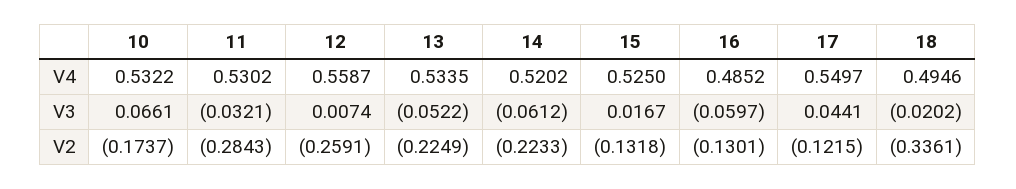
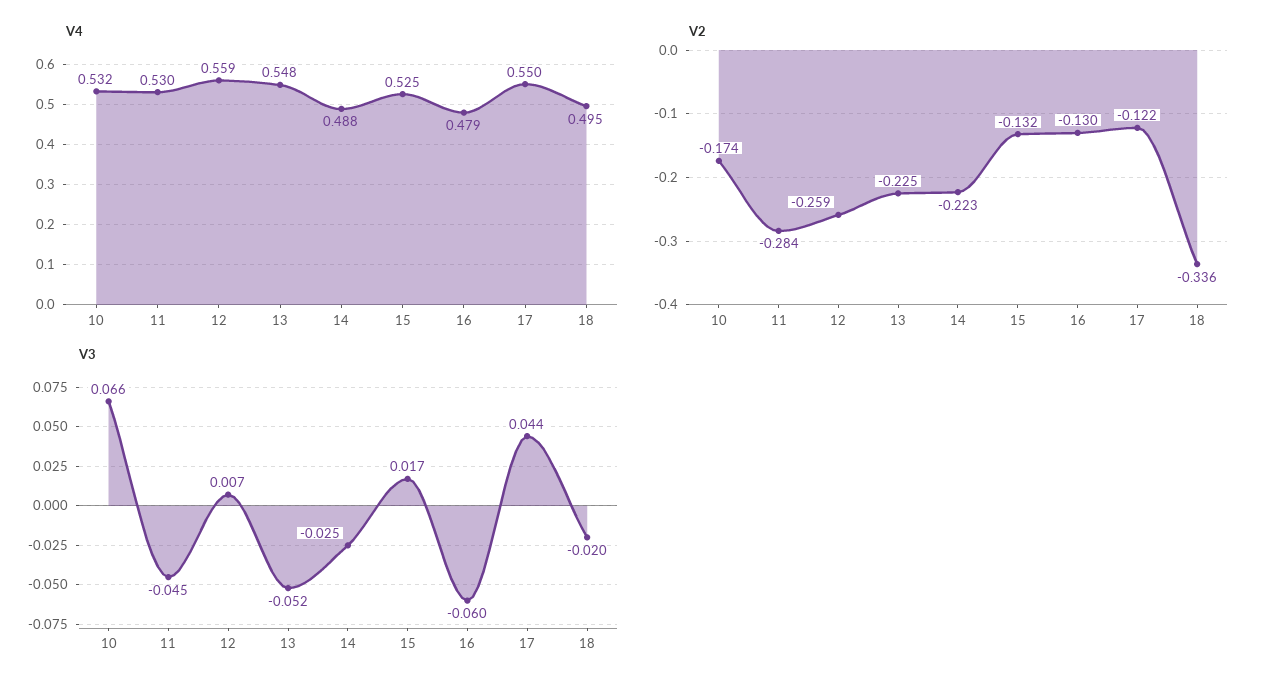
  {
    "V4": {
      "10": 0.5322,
      "11": 0.5302,
      "12": 0.5587,
-     "13": 0.5335,
+     "13": 0.548,
-     "14": 0.5202,
+     "14": 0.488,
      "15": 0.525,
-     "16": 0.4852,
+     "16": 0.479,
      "17": 0.5497,
      "18": 0.4946
    },
    "V3": {
      "10": 0.0661,
-     "11": -0.0321,
+     "11": -0.045,
      "12": 0.0074,
      "13": -0.0522,
-     "14": -0.0612,
+     "14": -0.025,
      "15": 0.0167,
      "16": -0.0597,
      "17": 0.0441,
      "18": -0.0202
    },
    "V2": {
      "10": -0.1737,
      "11": -0.2843,
      "12": -0.2591,
      "13": -0.2249,
      "14": -0.2233,
      "15": -0.1318,
      "16": -0.1301,
      "17": -0.1215,
      "18": -0.3361
    }
  }

